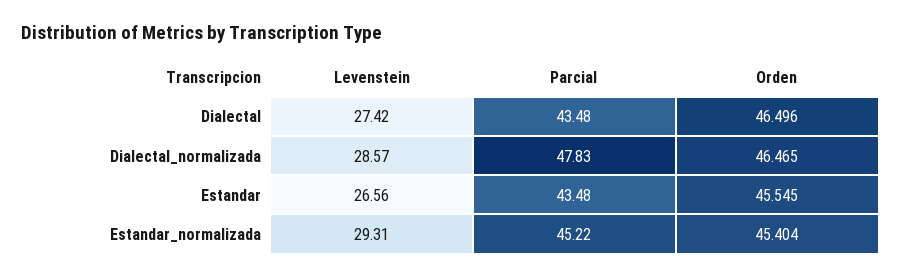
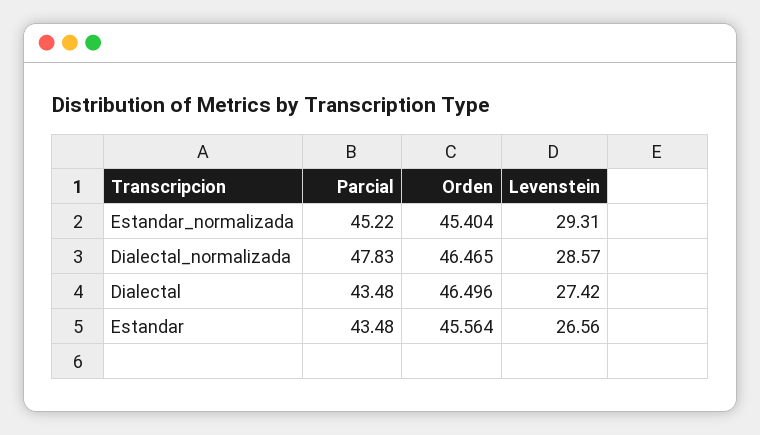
  {
    "Levenstein": {
      "Dialectal": 27.42,
      "Dialectal_normalizada": 28.57,
      "Estandar": 26.56,
      "Estandar_normalizada": 29.31
    },
    "Parcial": {
      "Dialectal": 43.48,
      "Dialectal_normalizada": 47.83,
      "Estandar": 43.48,
      "Estandar_normalizada": 45.22
    },
    "Orden": {
      "Dialectal": 46.496,
      "Dialectal_normalizada": 46.465,
-     "Estandar": 45.545,
+     "Estandar": 45.564,
      "Estandar_normalizada": 45.404
    }
  }

